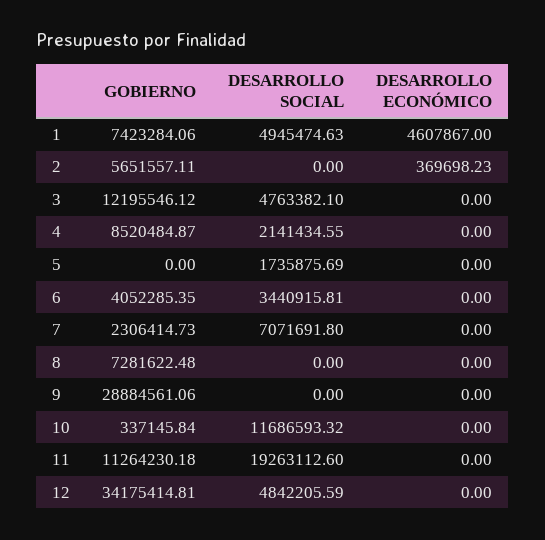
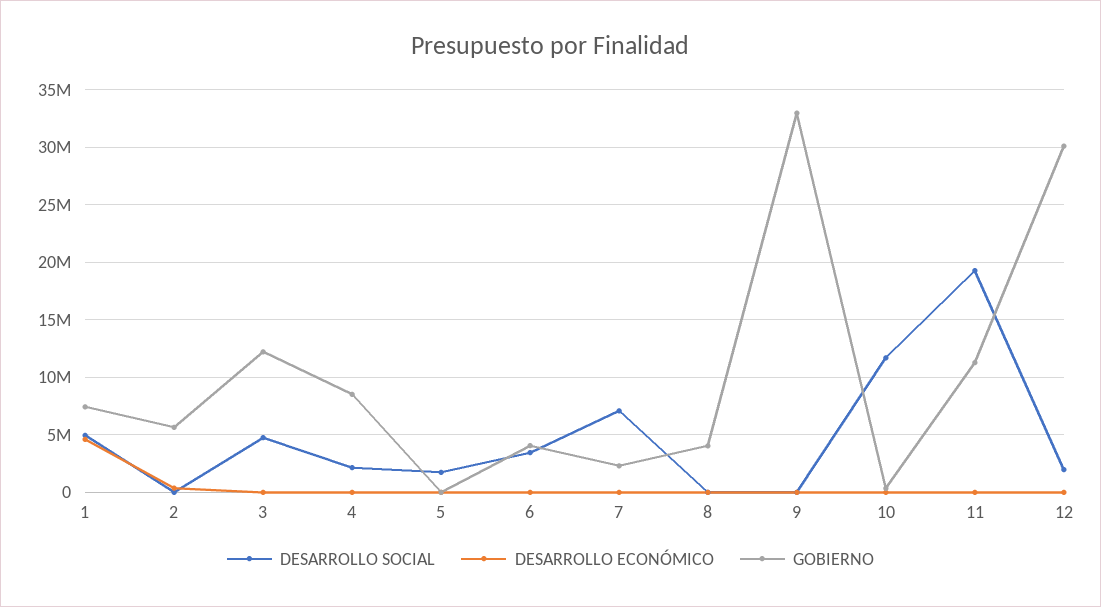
  {
    "GOBIERNO": {
      "1": 7423284.06,
      "2": 5651557.11,
      "3": 12195546.12,
      "4": 8520484.87,
      "5": 0,
      "6": 4052285.35,
      "7": 2306414.73,
-     "8": 7281622.48,
+     "8": 4000000,
-     "9": 28884561.06,
+     "9": 33000000,
      "10": 337145.84,
      "11": 11264230.18,
-     "12": 34175414.81
+     "12": 30000000
    },
    "DESARROLLO SOCIAL": {
      "1": 4945474.63,
      "2": 0,
      "3": 4763382.1,
      "4": 2141434.55,
      "5": 1735875.69,
      "6": 3440915.81,
      "7": 7071691.8,
      "8": 0,
      "9": 0,
      "10": 11686593.32,
      "11": 19263112.6,
-     "12": 4842205.59
+     "12": 2000000
    },
    "DESARROLLO ECONÓMICO": {
      "1": 4607867,
      "2": 369698.23,
      "3": 0,
      "4": 0,
      "5": 0,
      "6": 0,
      "7": 0,
      "8": 0,
      "9": 0,
      "10": 0,
      "11": 0,
      "12": 0
    }
  }

